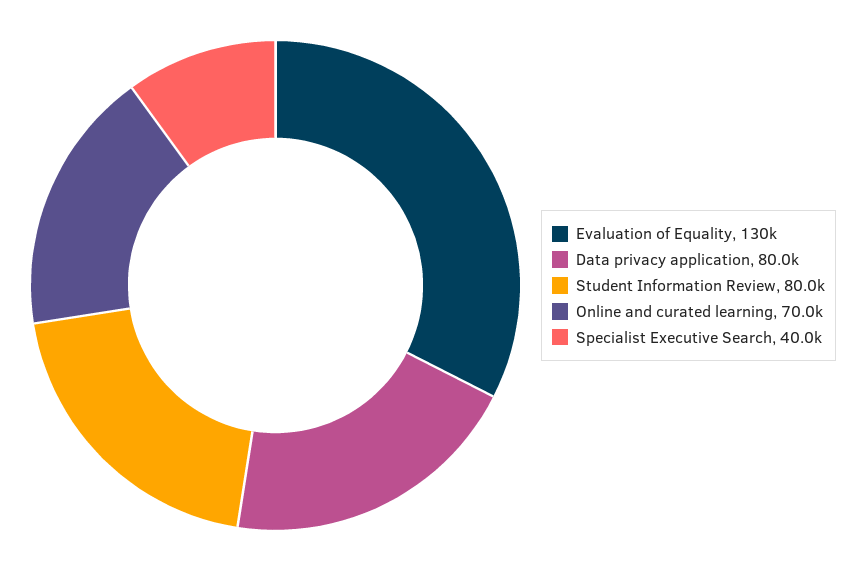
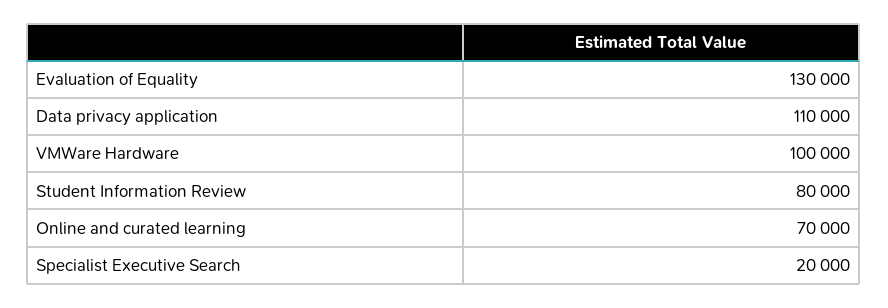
  {
    "Evaluation of Equality": 130000,
-   "Data privacy application": 80000,
+   "Data privacy application": 110000,
    "Student Information Review": 80000,
    "Online and curated learning": 70000,
-   "Specialist Executive Search": 40000
+   "Specialist Executive Search": 20000,
+   "VMWare Hardware": 100000
  }

